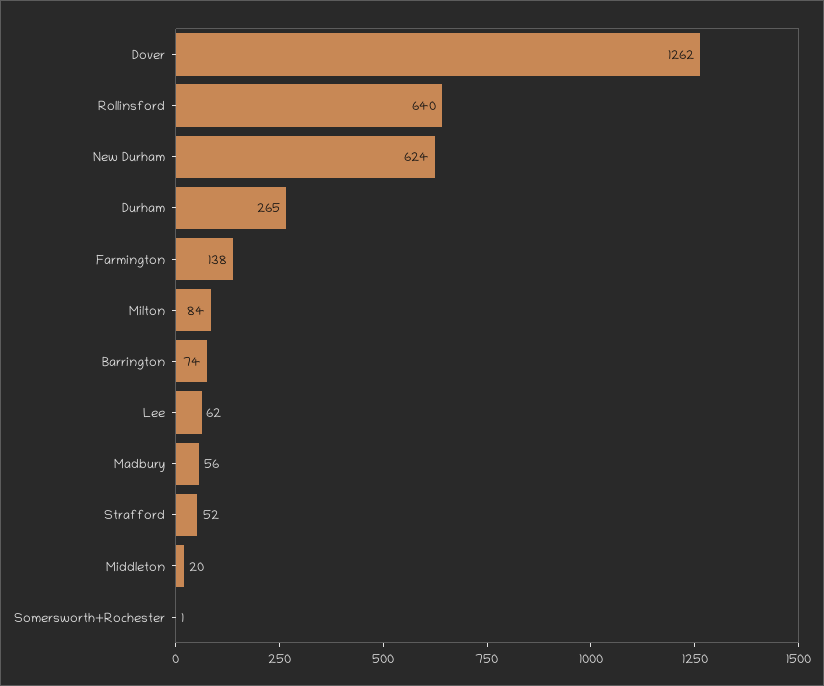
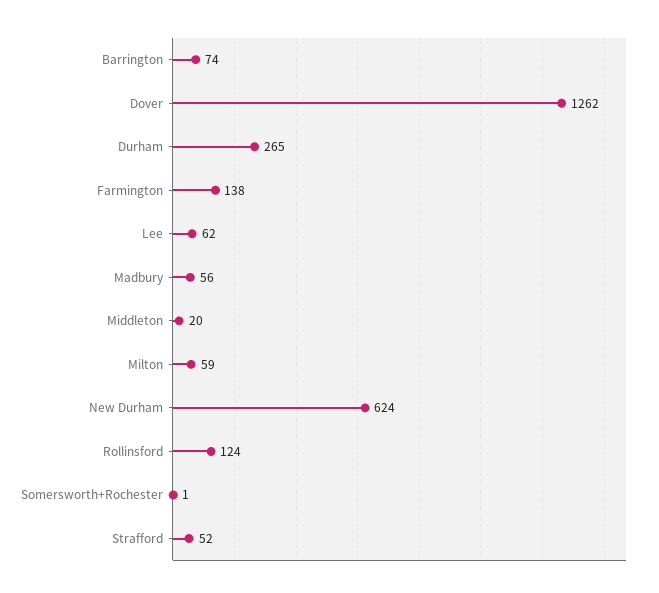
  {
    "Dover": 1262,
-   "Rollinsford": 640,
+   "Rollinsford": 124,
    "New Durham": 624,
    "Durham": 265,
    "Farmington": 138,
-   "Milton": 84,
+   "Milton": 59,
    "Barrington": 74,
    "Lee": 62,
    "Madbury": 56,
    "Strafford": 52,
    "Middleton": 20,
    "Somersworth+Rochester": 1
  }

